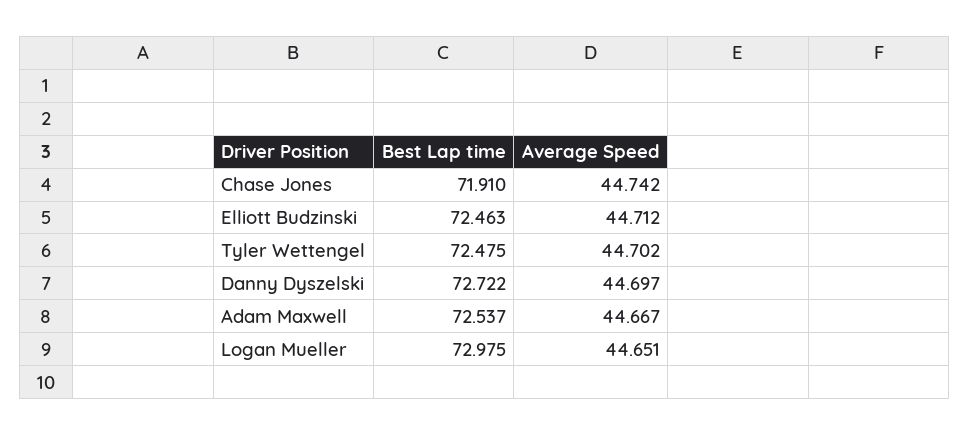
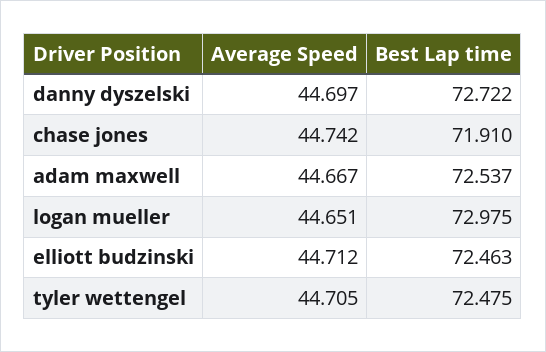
  {
    "Best Lap time": {
      "Chase Jones": 71.91,
      "Elliott Budzinski": 72.463,
      "Tyler Wettengel": 72.475,
      "Danny Dyszelski": 72.722,
      "Adam Maxwell": 72.537,
      "Logan Mueller": 72.975
    },
    "Average Speed": {
      "Chase Jones": 44.742,
      "Elliott Budzinski": 44.712,
-     "Tyler Wettengel": 44.702,
+     "Tyler Wettengel": 44.705,
      "Danny Dyszelski": 44.697,
      "Adam Maxwell": 44.667,
      "Logan Mueller": 44.651
    }
  }

